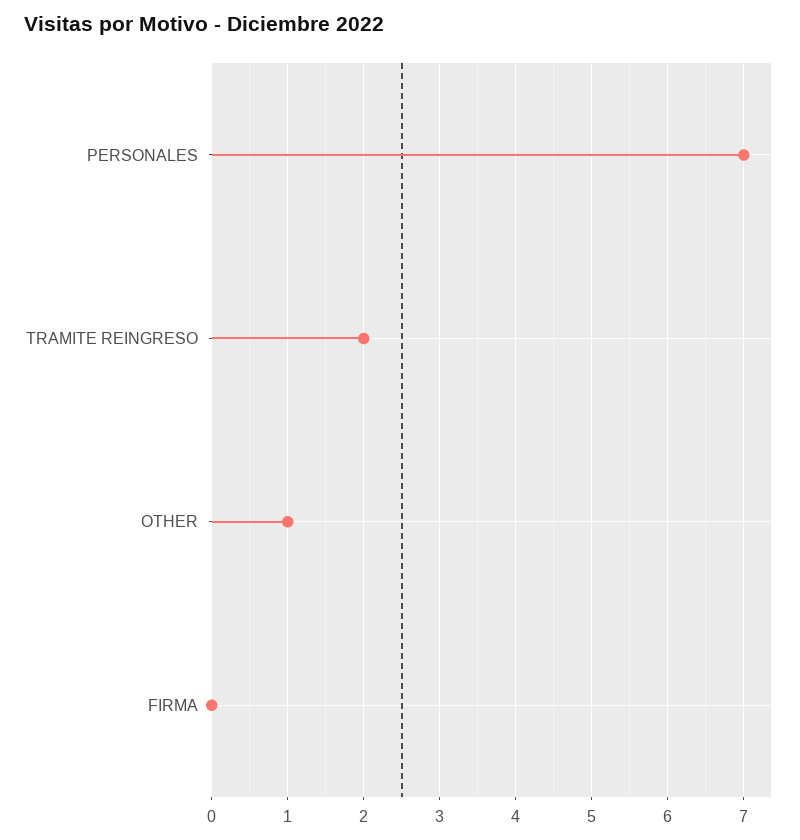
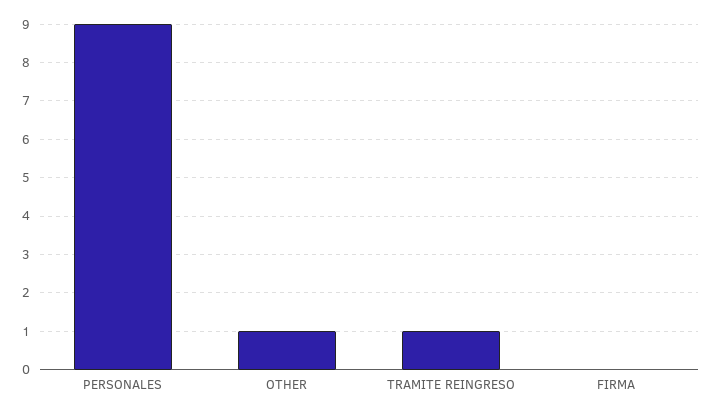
  {
-   "PERSONALES": 7,
+   "PERSONALES": 9,
-   "TRAMITE REINGRESO": 2,
+   "TRAMITE REINGRESO": 1,
    "OTHER": 1,
    "FIRMA": 0
  }

